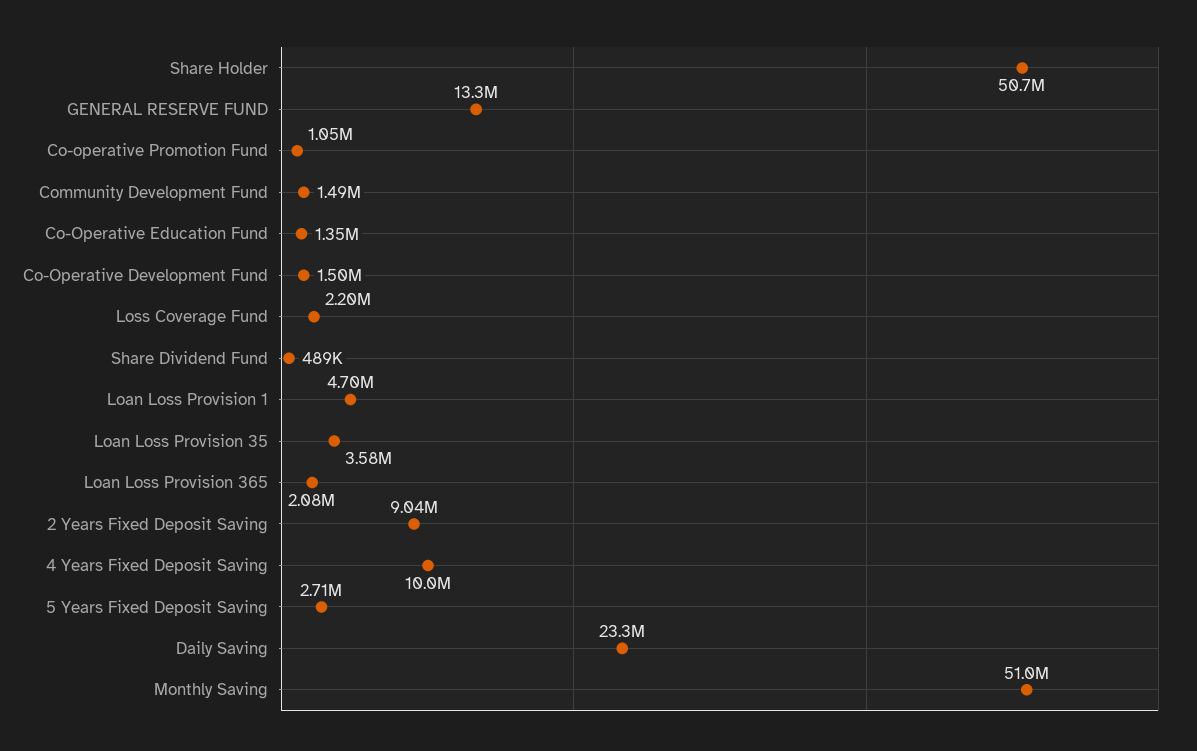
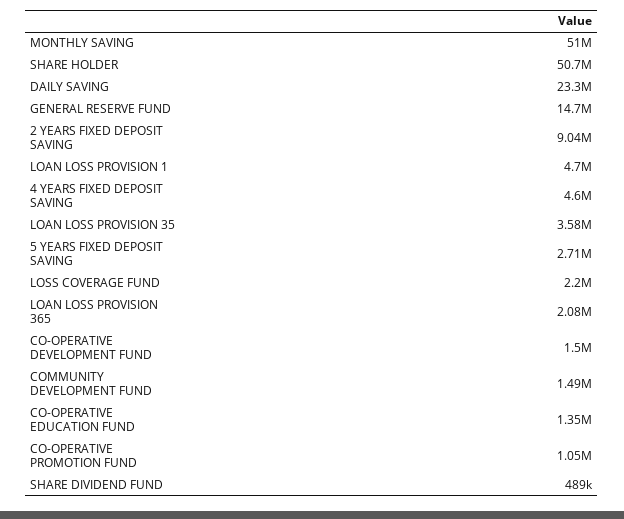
  {
    "Share Holder": 50700000,
-   "GENERAL RESERVE FUND": 13300000,
+   "GENERAL RESERVE FUND": 14700000,
    "Co-operative Promotion Fund": 1050000,
    "Community Development Fund": 1490000,
    "Co-Operative Education Fund": 1350000,
    "Co-Operative Development Fund": 1500000,
    "Loss Coverage Fund": 2200000,
    "Share Dividend Fund": 489000,
    "Loan Loss Provision 1": 4700000,
    "Loan Loss Provision 35": 3580000,
    "Loan Loss Provision 365": 2080000,
    "2 Years Fixed Deposit Saving": 9040000,
-   "4 Years Fixed Deposit Saving": 10000000,
+   "4 Years Fixed Deposit Saving": 4600000,
    "5 Years Fixed Deposit Saving": 2710000,
    "Daily Saving": 23300000,
    "Monthly Saving": 51000000
  }

